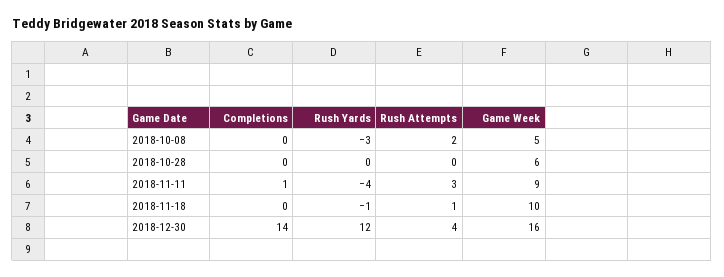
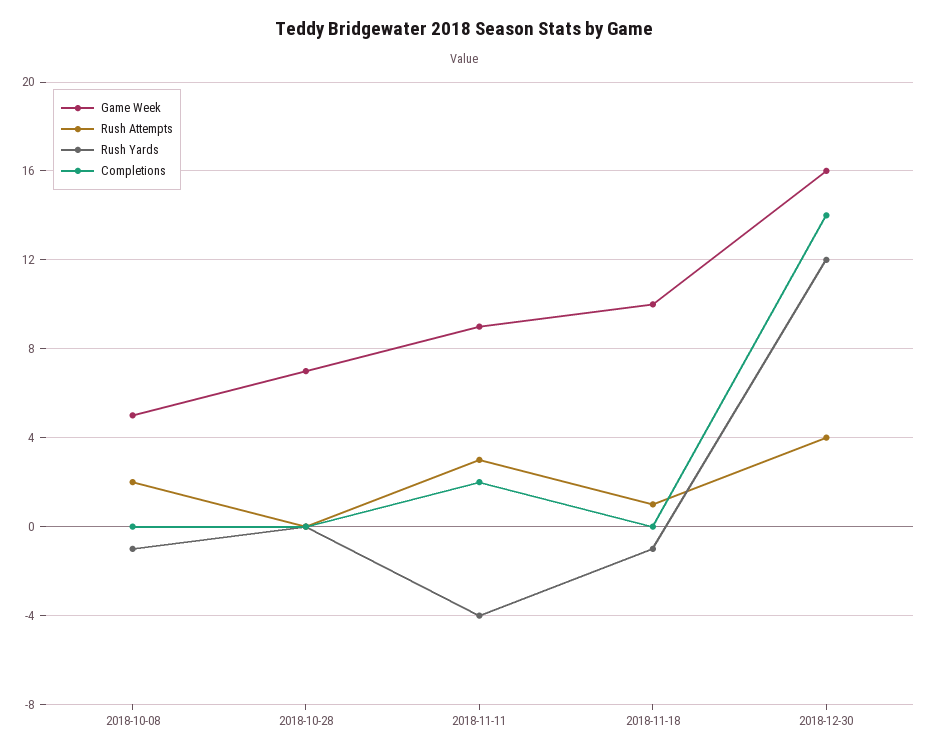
  {
    "Completions": {
      "2018-10-08": 0,
      "2018-10-28": 0,
-     "2018-11-11": 1,
+     "2018-11-11": 2,
      "2018-11-18": 0,
      "2018-12-30": 14
    },
    "Rush Yards": {
-     "2018-10-08": -3,
+     "2018-10-08": -1,
      "2018-10-28": 0,
      "2018-11-11": -4,
      "2018-11-18": -1,
      "2018-12-30": 12
    },
    "Rush Attempts": {
      "2018-10-08": 2,
      "2018-10-28": 0,
      "2018-11-11": 3,
      "2018-11-18": 1,
      "2018-12-30": 4
    },
    "Game Week": {
      "2018-10-08": 5,
-     "2018-10-28": 6,
+     "2018-10-28": 7,
      "2018-11-11": 9,
      "2018-11-18": 10,
      "2018-12-30": 16
    }
  }

